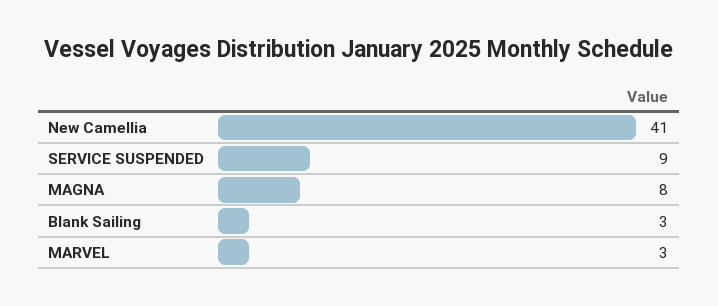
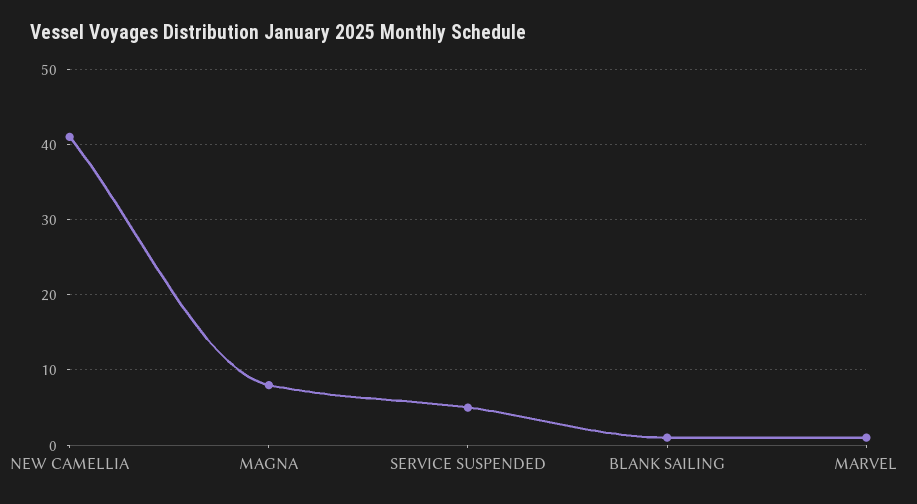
  {
    "New Camellia": 41,
-   "SERVICE SUSPENDED": 9,
+   "SERVICE SUSPENDED": 5,
    "MAGNA": 8,
-   "Blank Sailing": 3,
+   "Blank Sailing": 1,
-   "MARVEL": 3
+   "MARVEL": 1
  }

